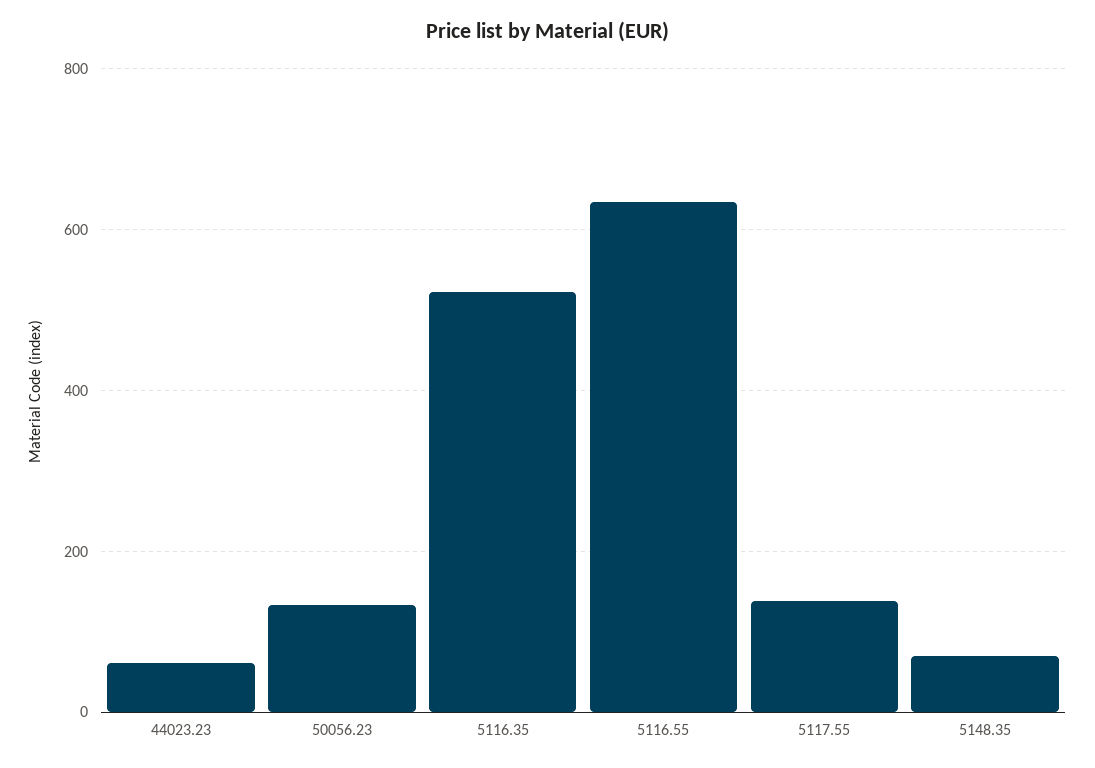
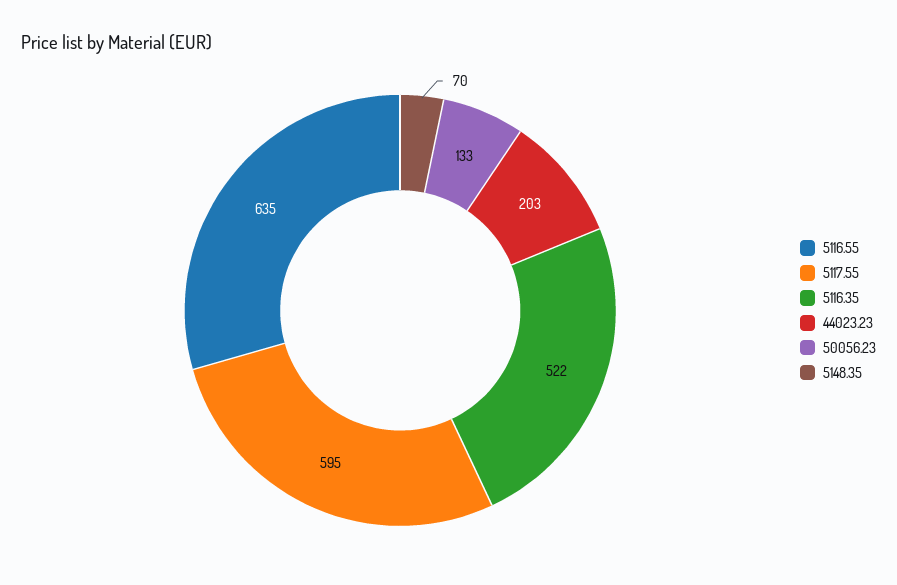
  {
-   "44023.23": 60,
+   "44023.23": 203,
    "50056.23": 133,
    "5116.35": 522,
    "5116.55": 635,
-   "5117.55": 140,
+   "5117.55": 595,
    "5148.35": 70
  }

